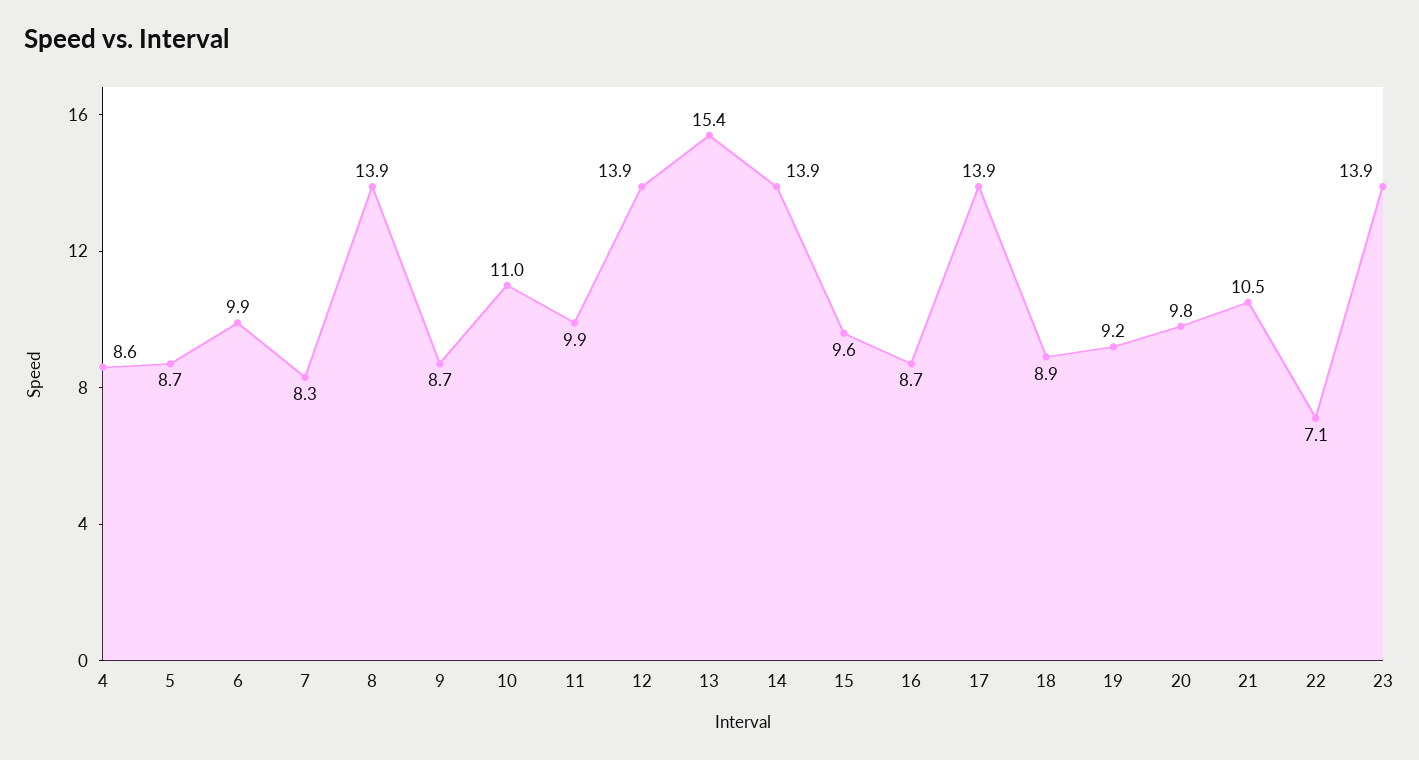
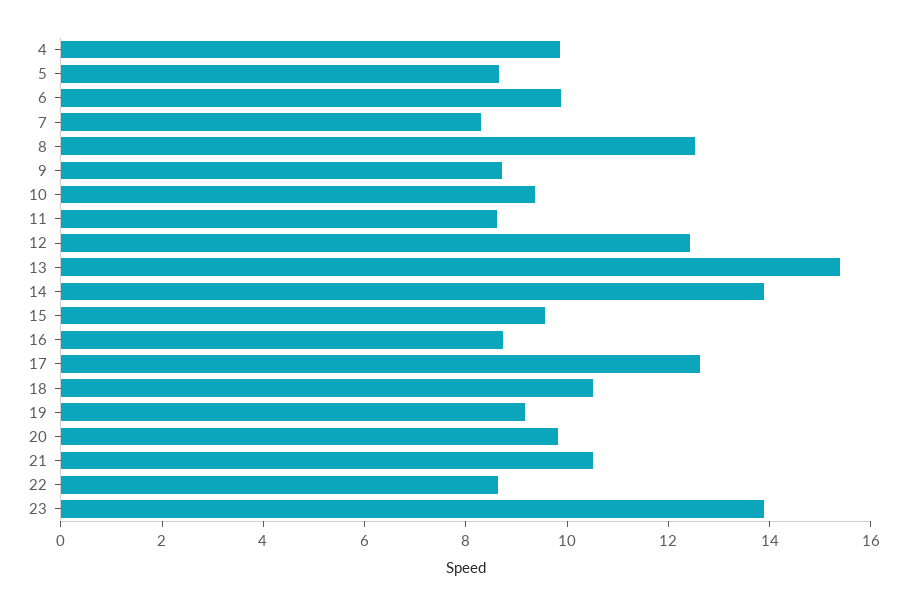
  {
-   "4": 8.6,
+   "4": 10,
    "5": 8.7,
    "6": 9.9,
    "7": 8.3,
-   "8": 13.9,
+   "8": 12.5,
    "9": 8.7,
-   "10": 11,
+   "10": 9.5,
-   "11": 9.9,
+   "11": 8.5,
-   "12": 13.9,
+   "12": 12.5,
    "13": 15.4,
    "14": 13.9,
    "15": 9.6,
    "16": 8.7,
-   "17": 13.9,
+   "17": 12.5,
-   "18": 8.9,
+   "18": 10.5,
    "19": 9.2,
    "20": 9.8,
    "21": 10.5,
-   "22": 7.1,
+   "22": 8.5,
    "23": 13.9
  }

